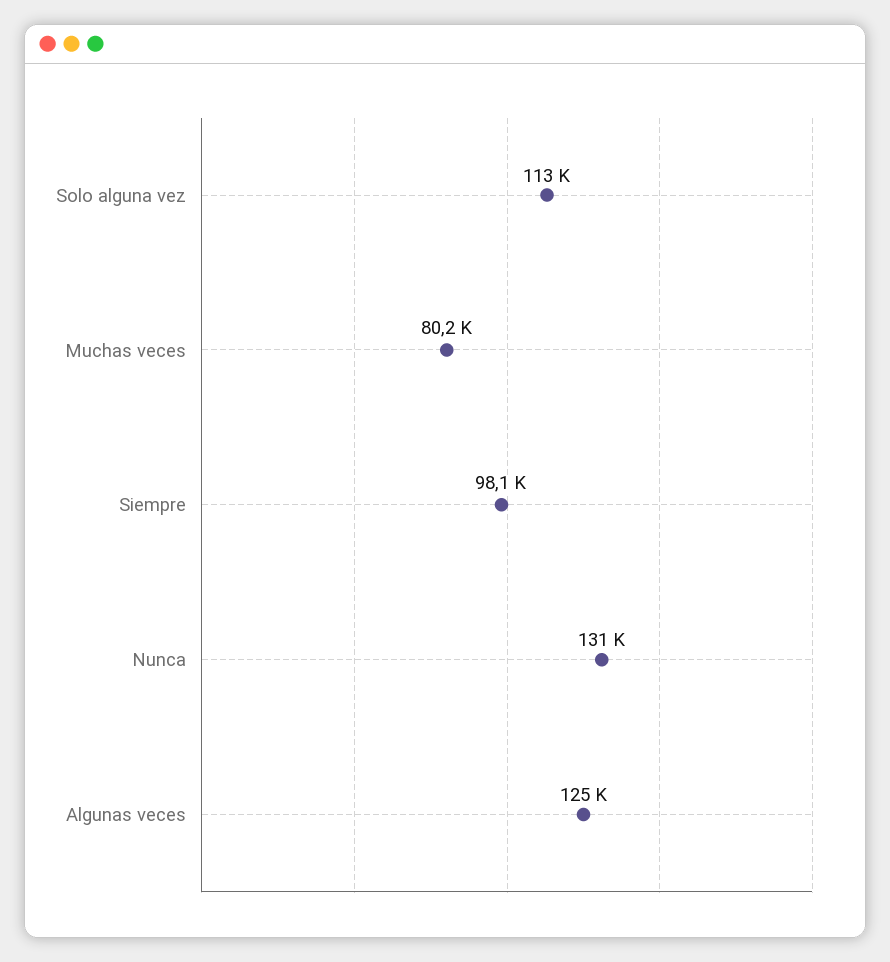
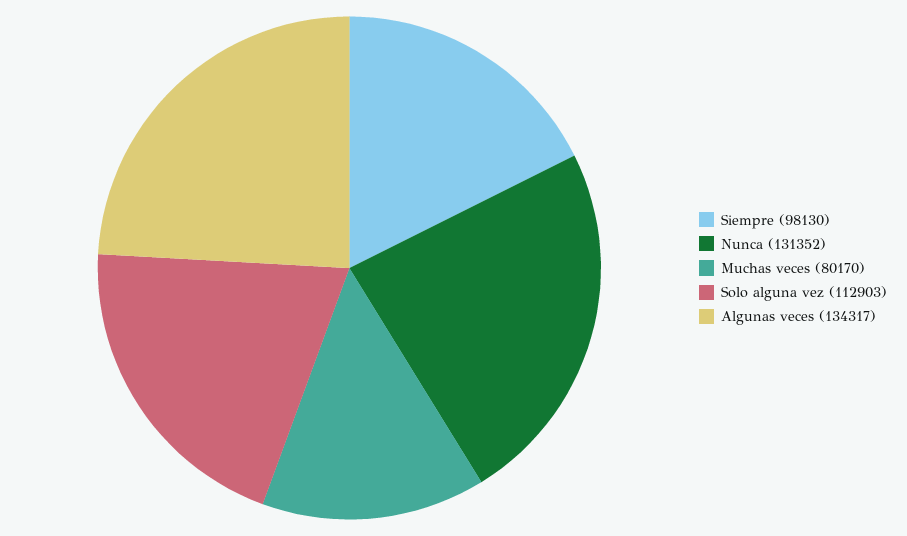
  {
    "Solo alguna vez": 112903,
    "Muchas veces": 80170,
    "Siempre": 98130,
    "Nunca": 131352,
-   "Algunas veces": 125000
+   "Algunas veces": 134317
  }

